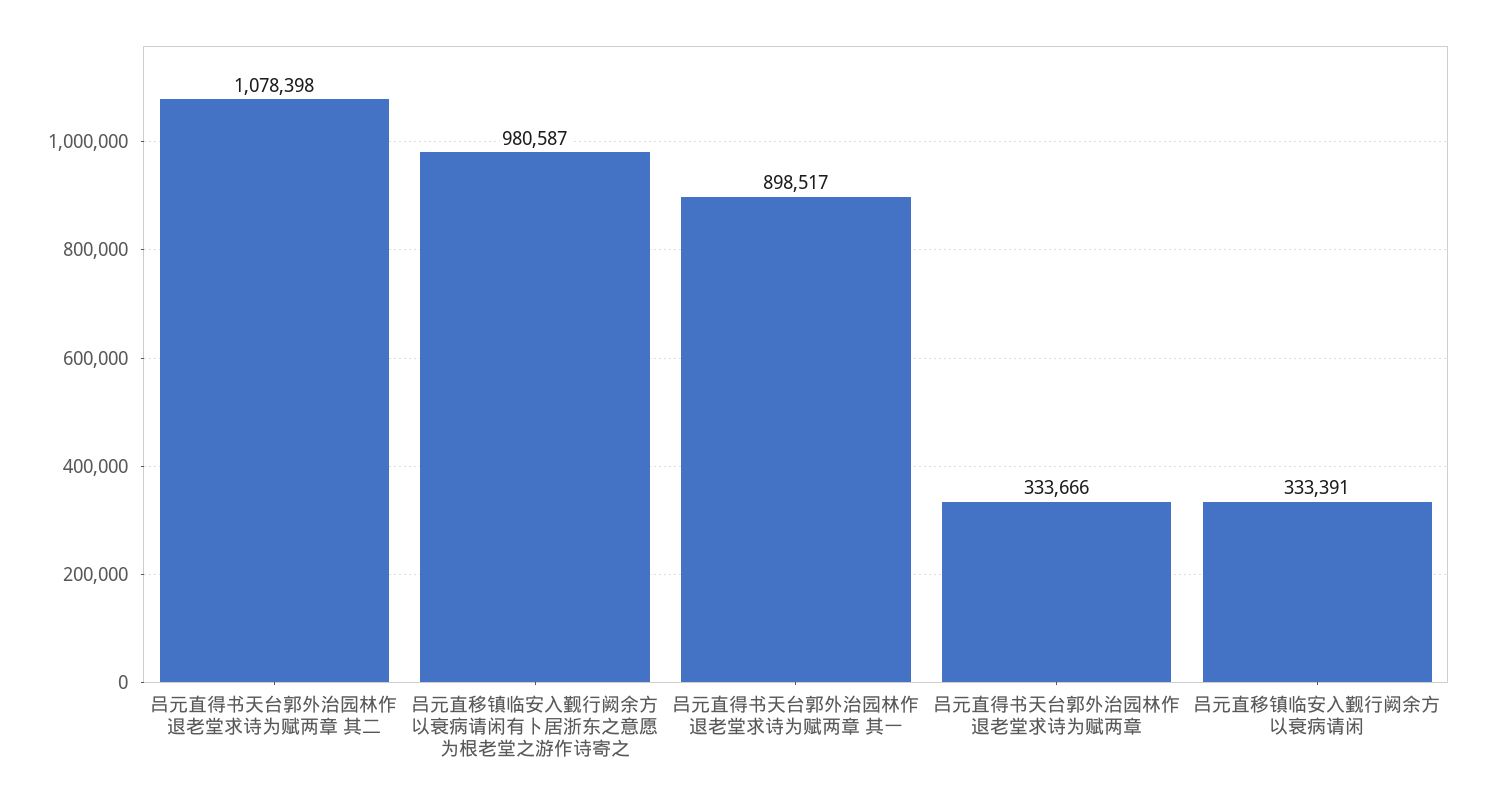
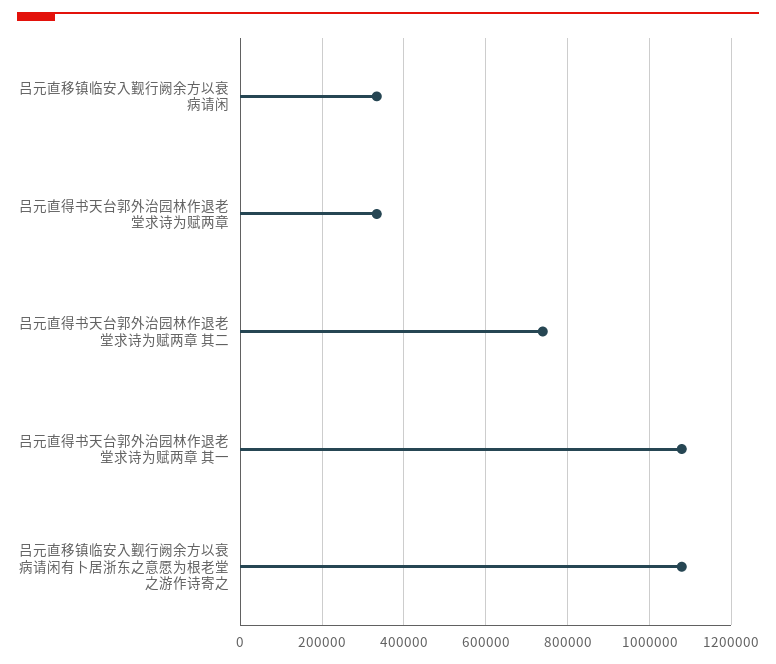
  {
-   "吕元直得书天台郭外治园林作退老堂求诗为赋两章 其二": 1078398,
+   "吕元直得书天台郭外治园林作退老堂求诗为赋两章 其二": 740000,
-   "吕元直移镇临安入觐行阙余方以衰病请闲有卜居浙东之意愿为根老堂之游作诗寄之": 980587,
+   "吕元直移镇临安入觐行阙余方以衰病请闲有卜居浙东之意愿为根老堂之游作诗寄之": 1080000,
-   "吕元直得书天台郭外治园林作退老堂求诗为赋两章 其一": 898517,
+   "吕元直得书天台郭外治园林作退老堂求诗为赋两章 其一": 1080000,
    "吕元直得书天台郭外治园林作退老堂求诗为赋两章": 333666,
    "吕元直移镇临安入觐行阙余方以衰病请闲": 333391
  }

